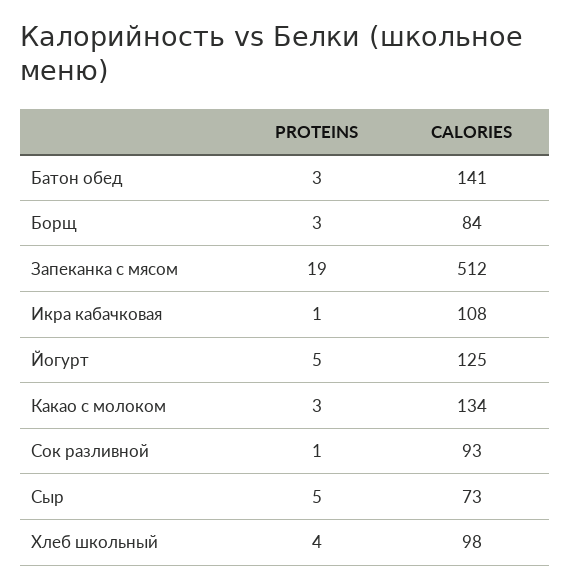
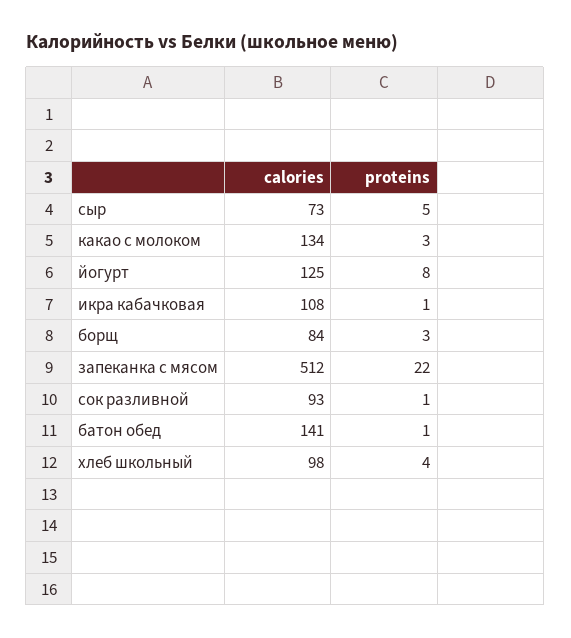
  {
    "PROTEINS": {
-     "Батон обед": 3,
+     "Батон обед": 1,
      "Борщ": 3,
-     "Запеканка с мясом": 19,
+     "Запеканка с мясом": 22,
      "Икра кабачковая": 1,
-     "Йогурт": 5,
+     "Йогурт": 8,
      "Какао с молоком": 3,
      "Сок разливной": 1,
      "Сыр": 5,
      "Хлеб школьный": 4
    },
    "CALORIES": {
      "Батон обед": 141,
      "Борщ": 84,
      "Запеканка с мясом": 512,
      "Икра кабачковая": 108,
      "Йогурт": 125,
      "Какао с молоком": 134,
      "Сок разливной": 93,
      "Сыр": 73,
      "Хлеб школьный": 98
    }
  }

